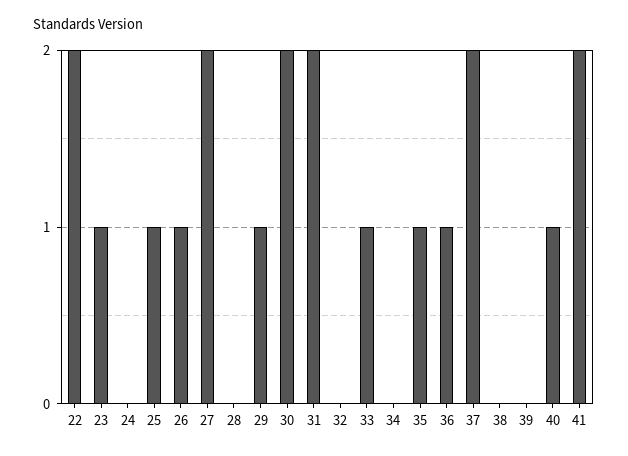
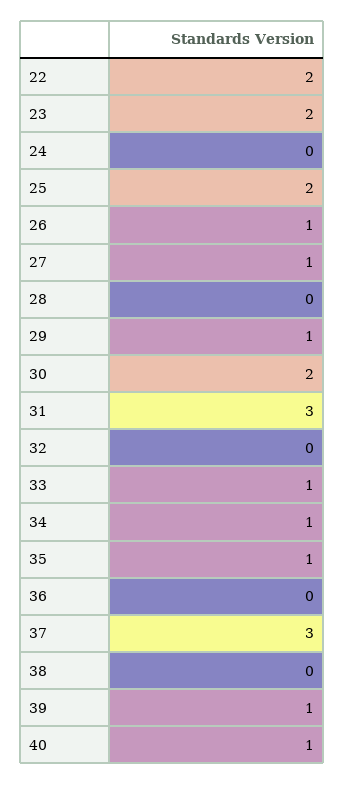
  {
    "22": 2,
-   "23": 1,
+   "23": 2,
    "24": 0,
-   "25": 1,
+   "25": 2,
    "26": 1,
-   "27": 2,
+   "27": 1,
    "28": 0,
    "29": 1,
    "30": 2,
-   "31": 2,
+   "31": 3,
    "32": 0,
    "33": 1,
-   "34": 0,
+   "34": 1,
    "35": 1,
-   "36": 1,
+   "36": 0,
-   "37": 2,
+   "37": 3,
    "38": 0,
-   "39": 0,
+   "39": 1,
-   "40": 1,
+   "40": 1
-   "41": 2
  }

